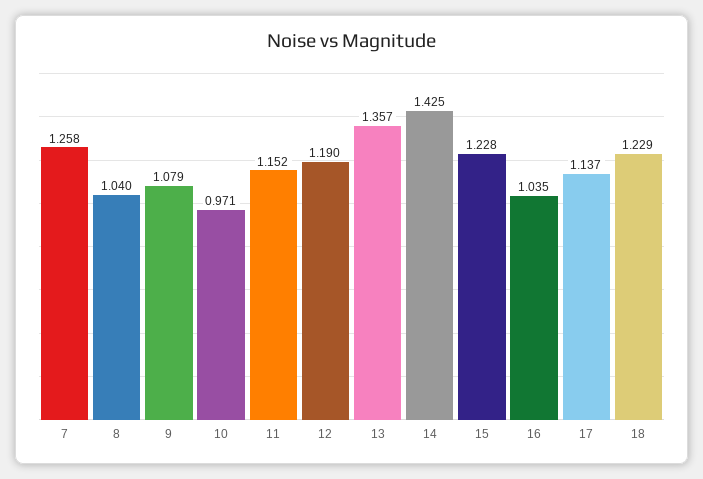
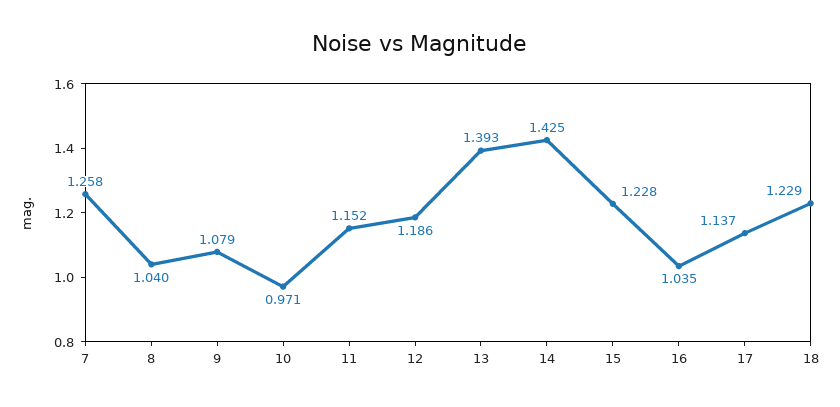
  {
    "7": 1.258,
    "8": 1.04,
    "9": 1.079,
    "10": 0.971,
    "11": 1.152,
-   "12": 1.19,
+   "12": 1.186,
-   "13": 1.357,
+   "13": 1.393,
    "14": 1.425,
    "15": 1.228,
    "16": 1.035,
    "17": 1.137,
    "18": 1.229
  }

